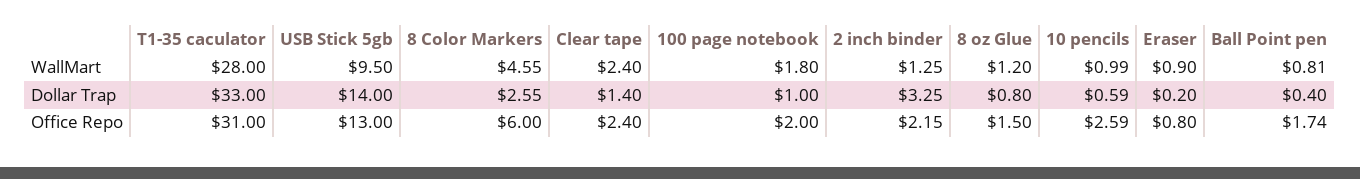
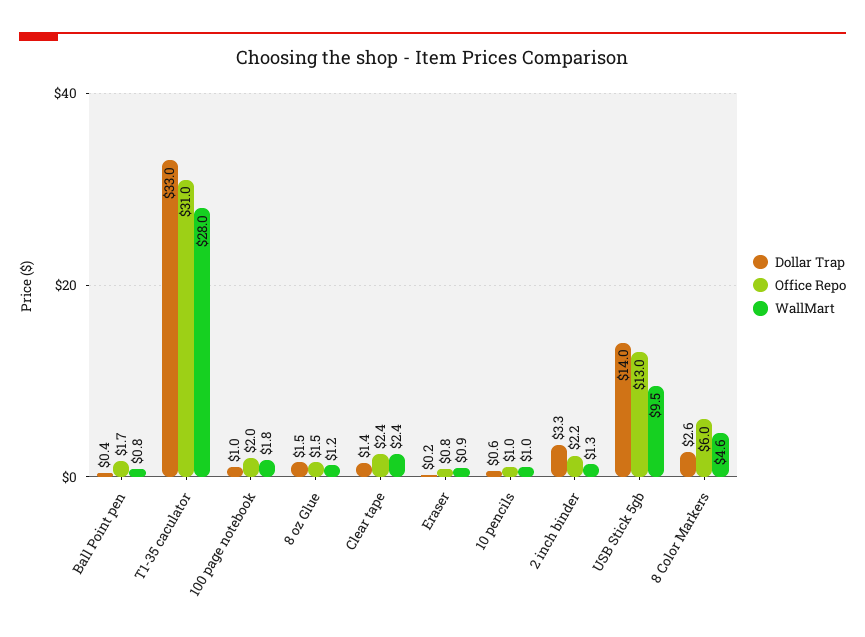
  {
    "WallMart": {
      "T1-35 caculator": 28,
      "USB Stick 5gb": 9.5,
      "8 Color Markers": 4.55,
      "Clear tape": 2.4,
      "100 page notebook": 1.8,
      "2 inch binder": 1.25,
      "8 oz Glue": 1.2,
      "10 pencils": 0.99,
      "Eraser": 0.9,
      "Ball Point pen": 0.81
    },
    "Dollar Trap": {
      "T1-35 caculator": 33,
      "USB Stick 5gb": 14,
      "8 Color Markers": 2.55,
      "Clear tape": 1.4,
      "100 page notebook": 1,
      "2 inch binder": 3.25,
-     "8 oz Glue": 0.8,
+     "8 oz Glue": 1.5,
      "10 pencils": 0.59,
      "Eraser": 0.2,
      "Ball Point pen": 0.4
    },
    "Office Repo": {
      "T1-35 caculator": 31,
      "USB Stick 5gb": 13,
      "8 Color Markers": 6,
      "Clear tape": 2.4,
      "100 page notebook": 2,
      "2 inch binder": 2.15,
      "8 oz Glue": 1.5,
-     "10 pencils": 2.59,
+     "10 pencils": 1,
      "Eraser": 0.8,
      "Ball Point pen": 1.74
    }
  }

